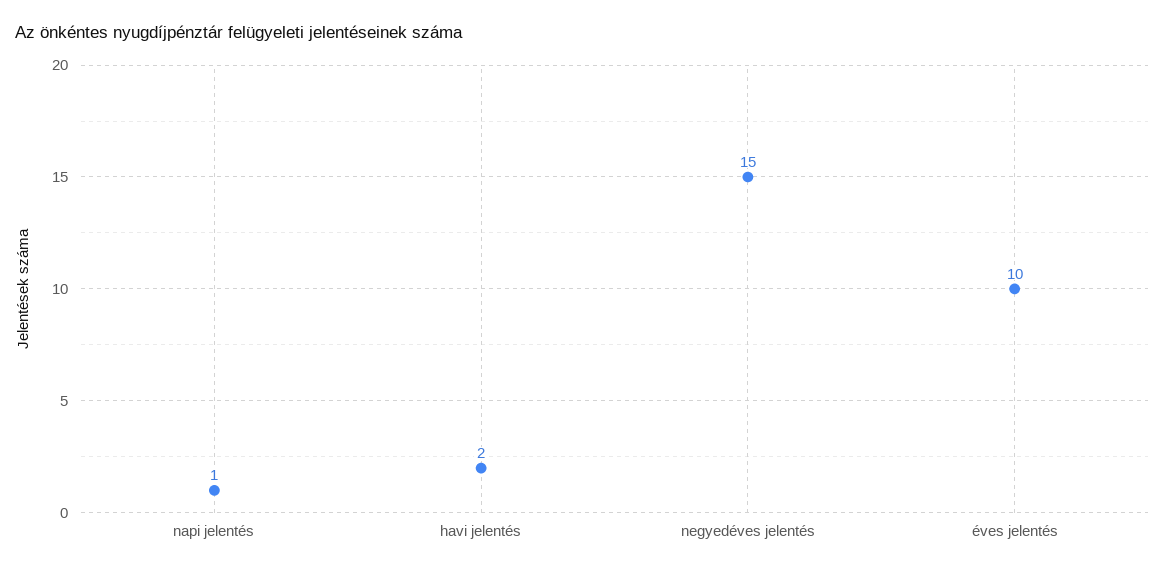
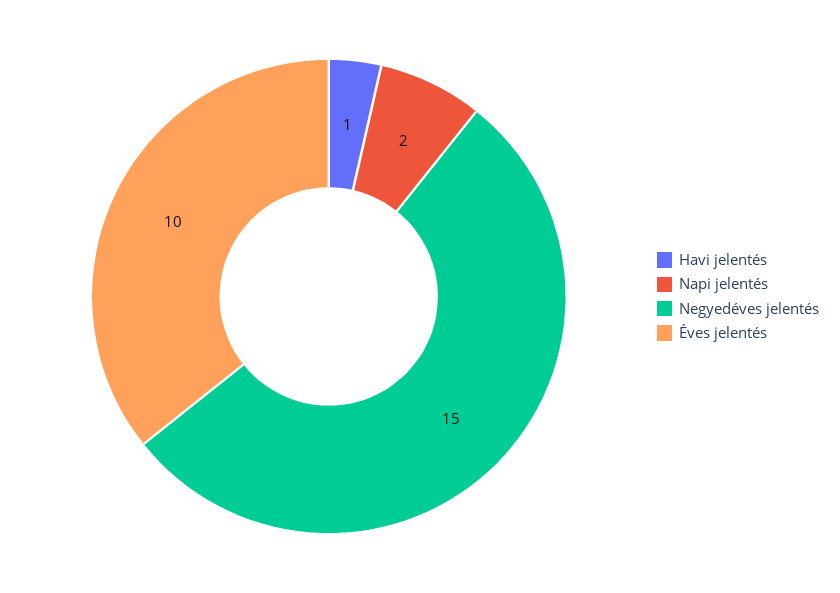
  {
-   "napi jelentés": 1,
+   "napi jelentés": 2,
-   "havi jelentés": 2,
+   "havi jelentés": 1,
    "negyedéves jelentés": 15,
    "éves jelentés": 10
  }

